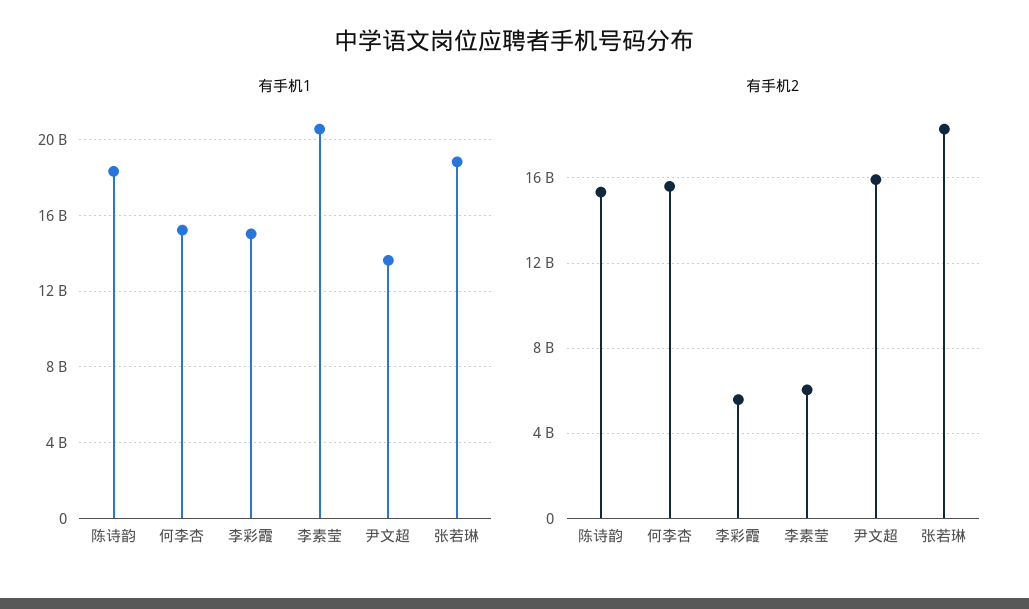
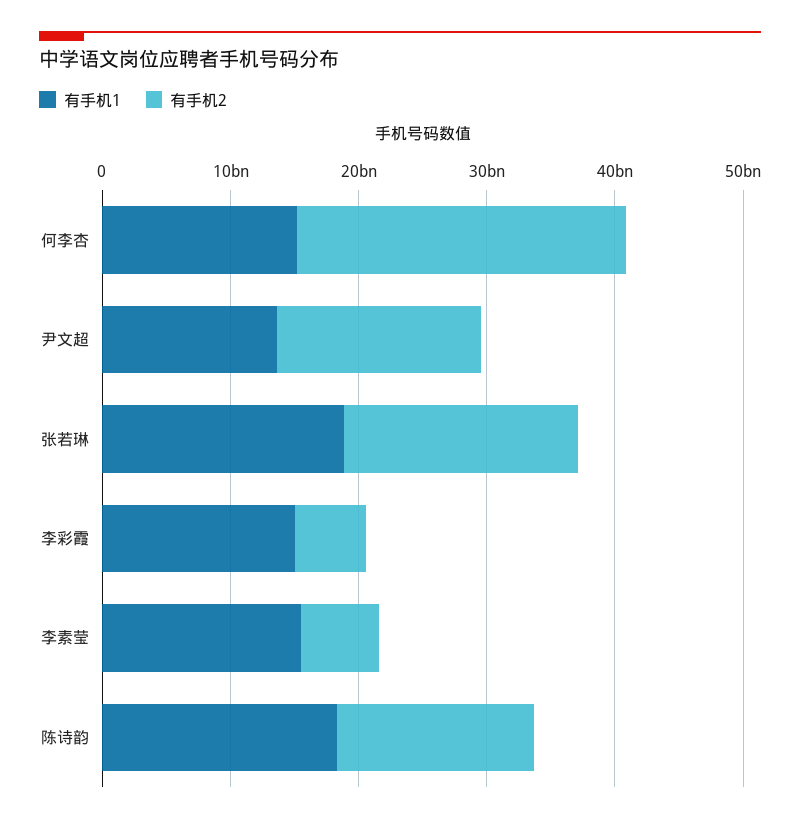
  {
    "有手机1": {
      "陈诗韵": 18500000000,
      "何李杏": 15000000000,
      "李彩霞": 15000000000,
-     "李素莹": 20500000000,
+     "李素莹": 16000000000,
      "尹文超": 13500000000,
      "张若琳": 19000000000
    },
    "有手机2": {
      "陈诗韵": 15500000000,
-     "何李杏": 15500000000,
+     "何李杏": 26000000000,
      "李彩霞": 5500000000,
      "李素莹": 6000000000,
      "尹文超": 16000000000,
      "张若琳": 18500000000
    }
  }

